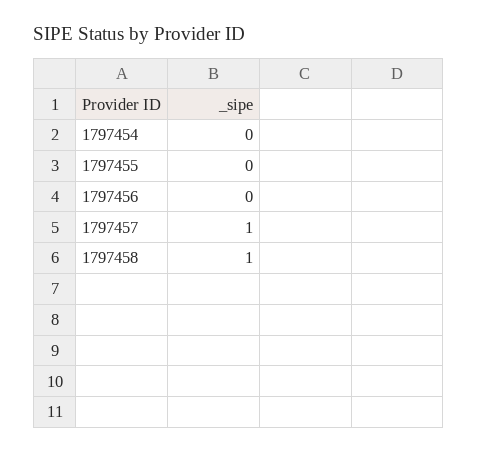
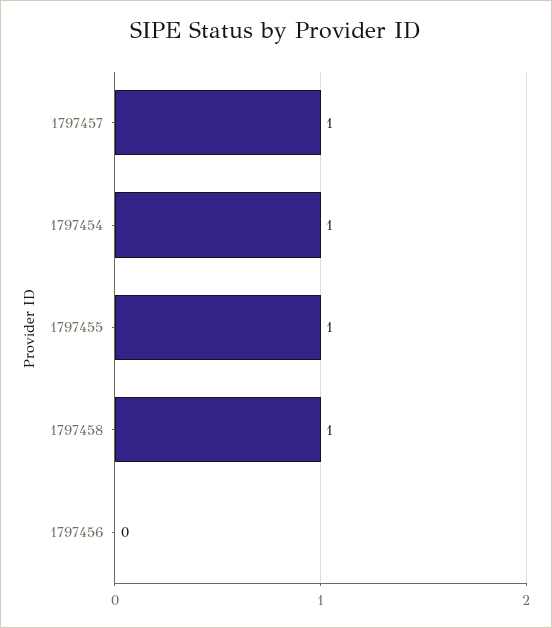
  {
-   "1797454": 0,
+   "1797454": 1,
-   "1797455": 0,
+   "1797455": 1,
    "1797456": 0,
    "1797457": 1,
    "1797458": 1
  }

